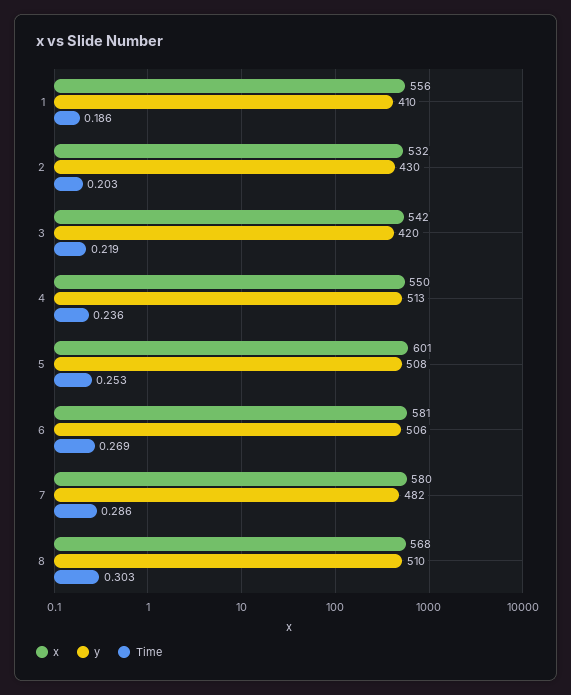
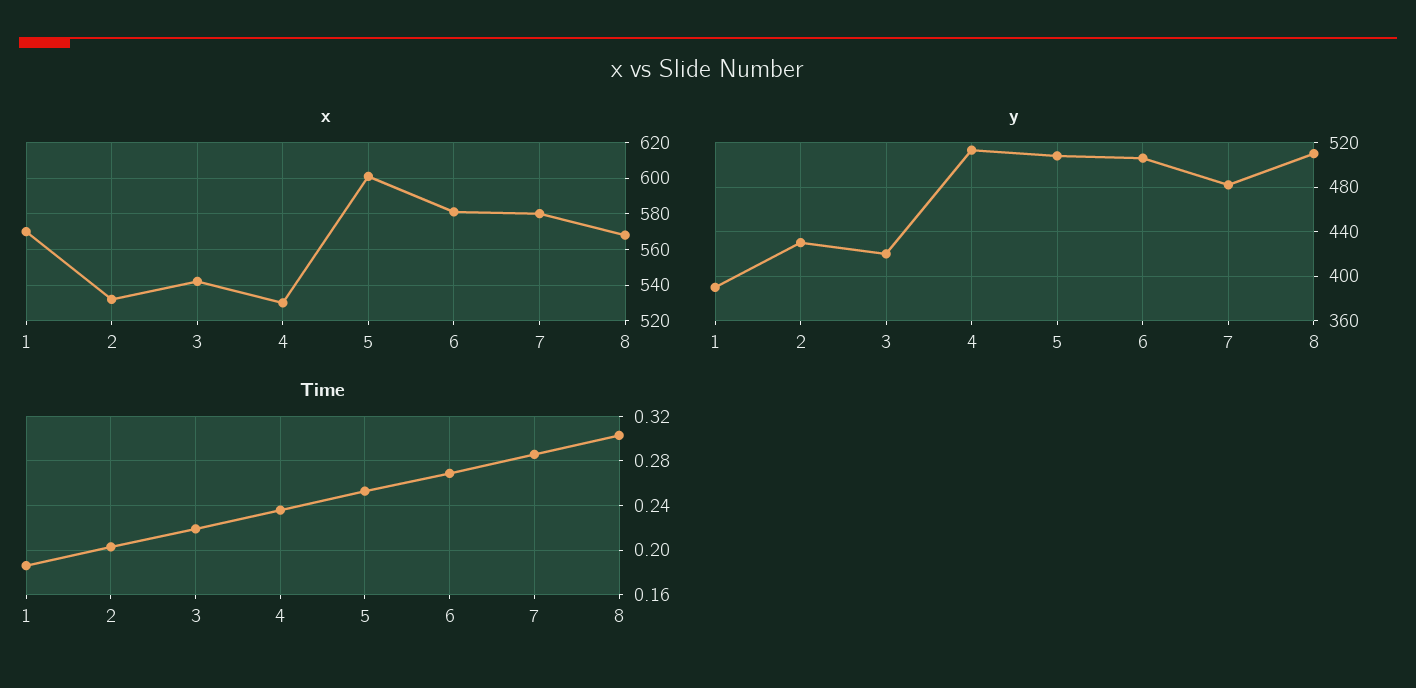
  {
    "x": {
-     "1": 556,
+     "1": 570,
      "2": 532,
      "3": 542,
-     "4": 550,
+     "4": 530,
      "5": 601,
      "6": 581,
      "7": 580,
      "8": 568
    },
    "y": {
-     "1": 410,
+     "1": 390,
      "2": 430,
      "3": 420,
      "4": 513,
      "5": 508,
      "6": 506,
      "7": 482,
      "8": 510
    },
    "Time": {
      "1": 0.186,
      "2": 0.203,
      "3": 0.219,
      "4": 0.236,
      "5": 0.253,
      "6": 0.269,
      "7": 0.286,
      "8": 0.303
    }
  }

